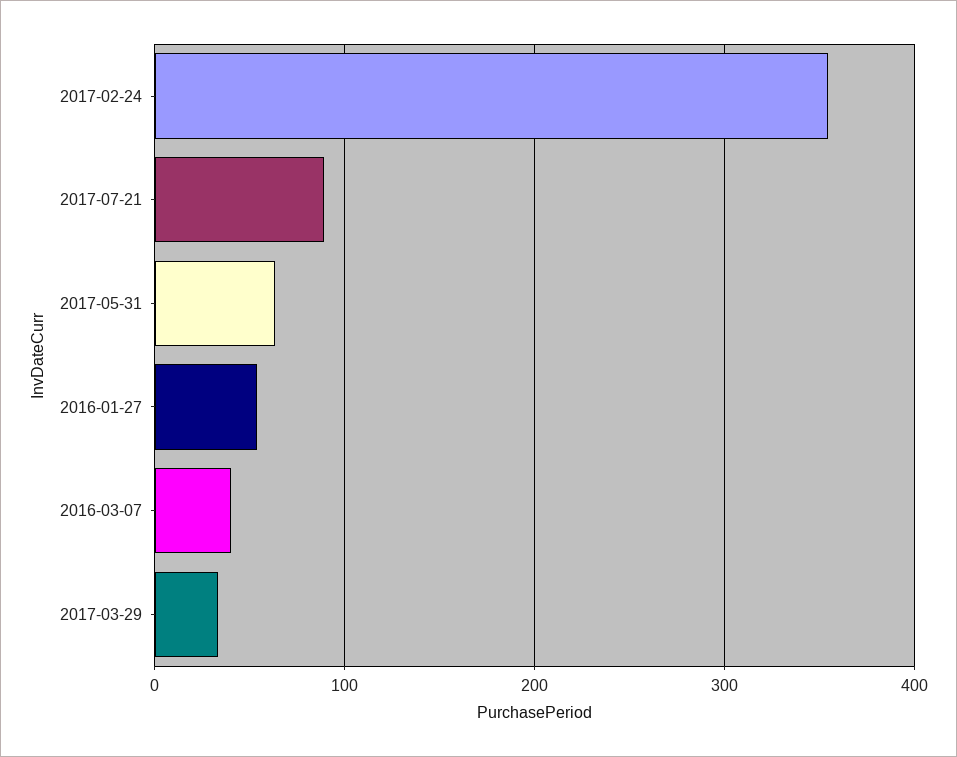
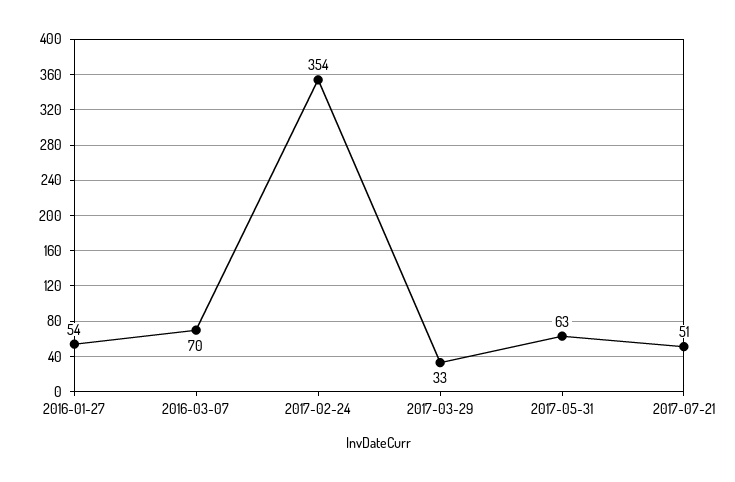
  {
    "2017-02-24": 354,
-   "2017-07-21": 90,
+   "2017-07-21": 51,
    "2017-05-31": 63,
    "2016-01-27": 54,
-   "2016-03-07": 40,
+   "2016-03-07": 70,
    "2017-03-29": 33
  }

